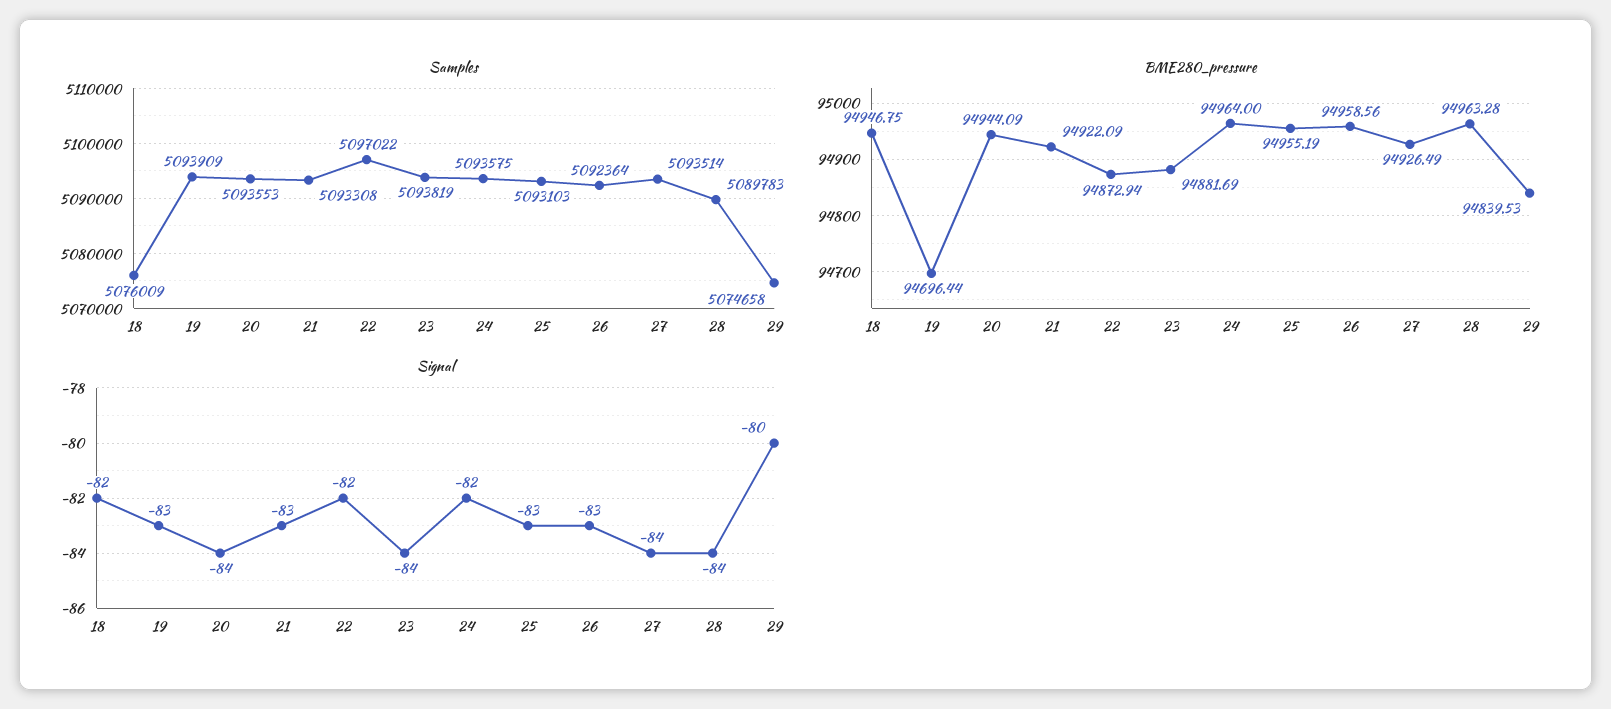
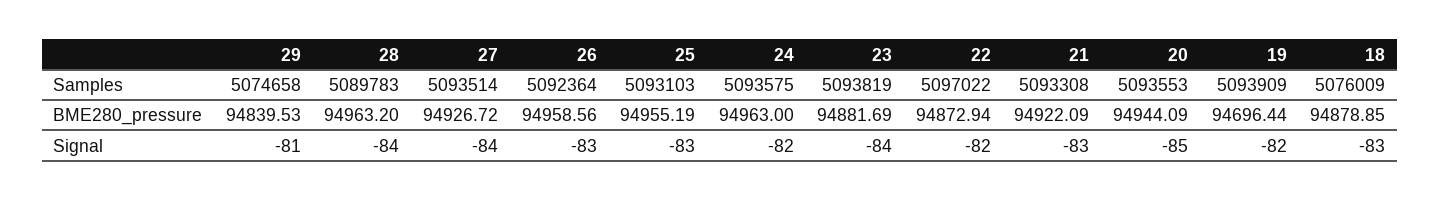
  {
    "Samples": {
      "18": 5076009,
      "19": 5093909,
      "20": 5093553,
      "21": 5093308,
      "22": 5097022,
      "23": 5093819,
      "24": 5093575,
      "25": 5093103,
      "26": 5092364,
      "27": 5093514,
      "28": 5089783,
      "29": 5074658
    },
    "BME280_pressure": {
-     "18": 94946.75,
+     "18": 94878.85,
      "19": 94696.44,
      "20": 94944.09,
      "21": 94922.09,
      "22": 94872.94,
      "23": 94881.69,
-     "24": 94964,
+     "24": 94963,
      "25": 94955.19,
      "26": 94958.56,
-     "27": 94926.49,
+     "27": 94926.72,
-     "28": 94963.28,
+     "28": 94963.2,
      "29": 94839.53
    },
    "Signal": {
-     "18": -82,
+     "18": -83,
-     "19": -83,
+     "19": -82,
-     "20": -84,
+     "20": -85,
      "21": -83,
      "22": -82,
      "23": -84,
      "24": -82,
      "25": -83,
      "26": -83,
      "27": -84,
      "28": -84,
-     "29": -80
+     "29": -81
    }
  }

